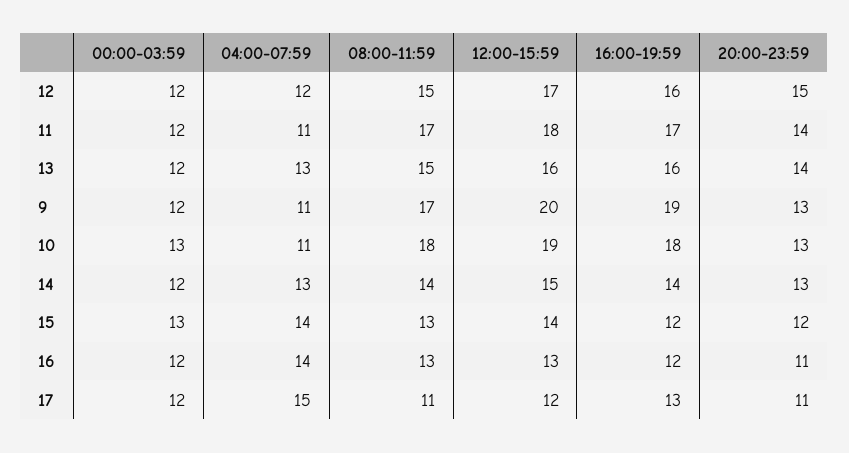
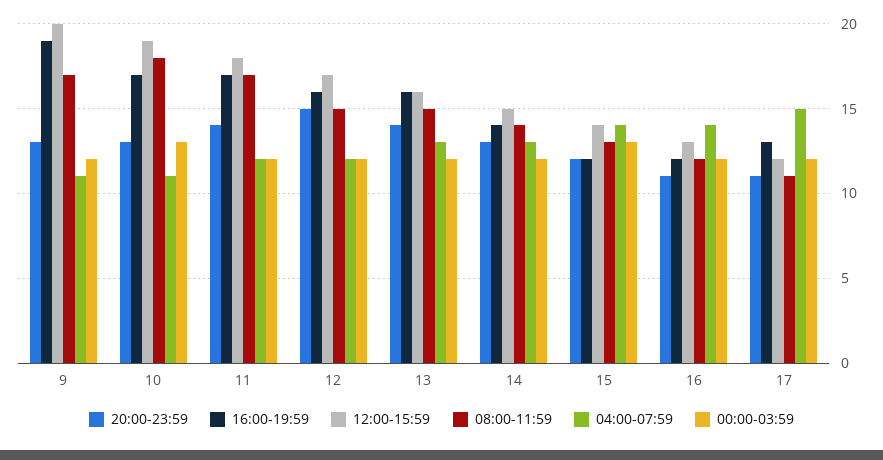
  {
    "00:00-03:59": {
      "12": 12,
      "11": 12,
      "13": 12,
      "9": 12,
      "10": 13,
      "14": 12,
      "15": 13,
      "16": 12,
      "17": 12
    },
    "04:00-07:59": {
      "12": 12,
-     "11": 11,
+     "11": 12,
      "13": 13,
      "9": 11,
      "10": 11,
      "14": 13,
      "15": 14,
      "16": 14,
      "17": 15
    },
    "08:00-11:59": {
      "12": 15,
      "11": 17,
      "13": 15,
      "9": 17,
      "10": 18,
      "14": 14,
      "15": 13,
-     "16": 13,
+     "16": 12,
      "17": 11
    },
    "12:00-15:59": {
      "12": 17,
      "11": 18,
      "13": 16,
      "9": 20,
      "10": 19,
      "14": 15,
      "15": 14,
      "16": 13,
      "17": 12
    },
    "16:00-19:59": {
      "12": 16,
      "11": 17,
      "13": 16,
      "9": 19,
-     "10": 18,
+     "10": 17,
      "14": 14,
      "15": 12,
      "16": 12,
      "17": 13
    },
    "20:00-23:59": {
      "12": 15,
      "11": 14,
      "13": 14,
      "9": 13,
      "10": 13,
      "14": 13,
      "15": 12,
      "16": 11,
      "17": 11
    }
  }

